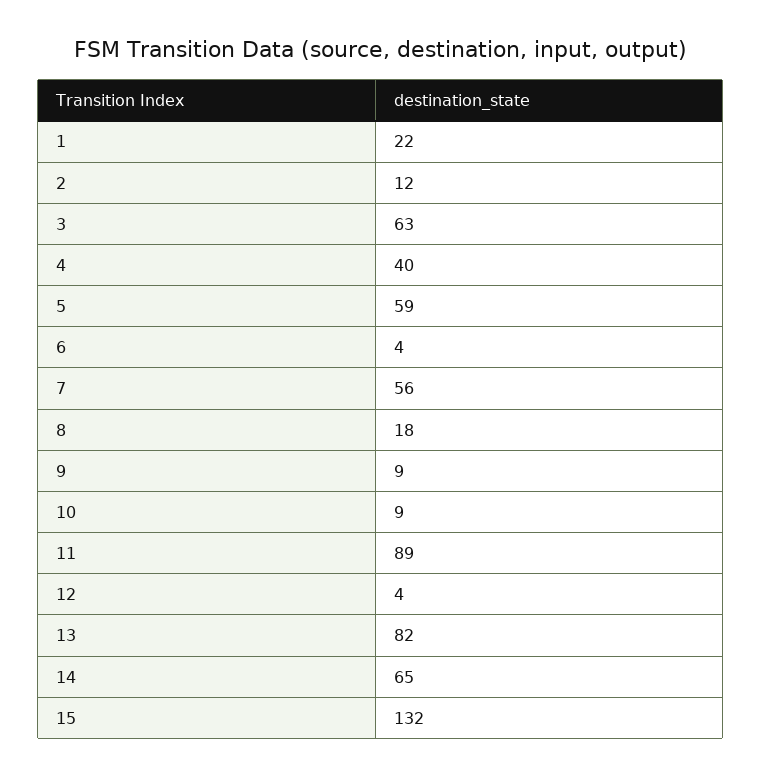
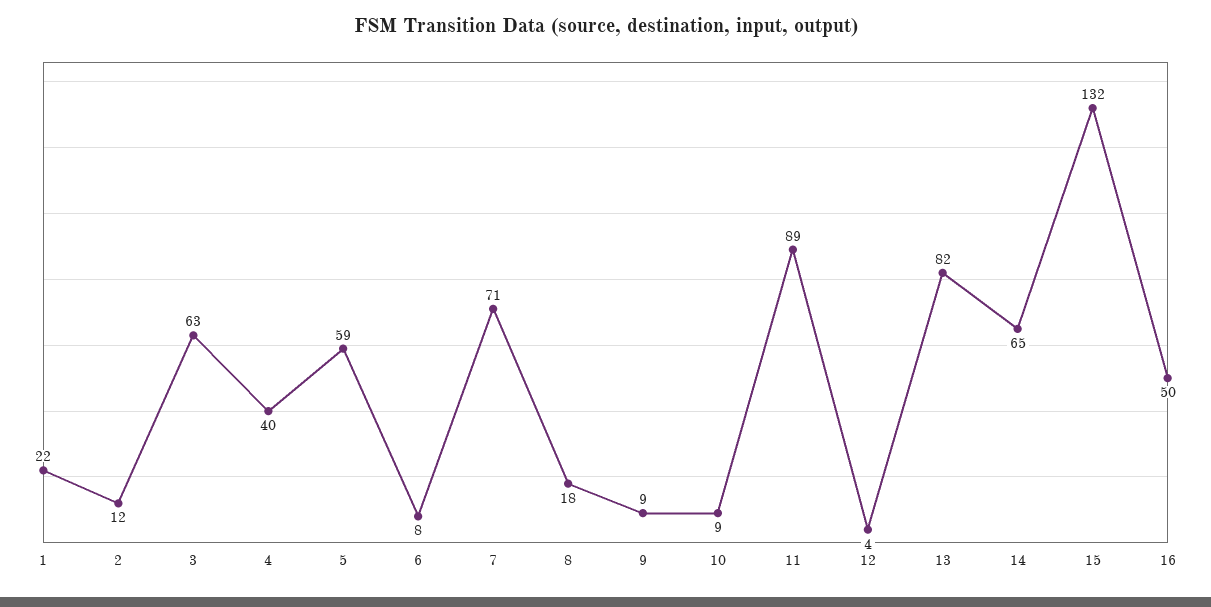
  {
    "1": 22,
    "2": 12,
    "3": 63,
    "4": 40,
    "5": 59,
-   "6": 4,
+   "6": 8,
-   "7": 56,
+   "7": 71,
    "8": 18,
    "9": 9,
    "10": 9,
    "11": 89,
    "12": 4,
    "13": 82,
    "14": 65,
-   "15": 132
+   "15": 132,
+   "16": 50
  }

